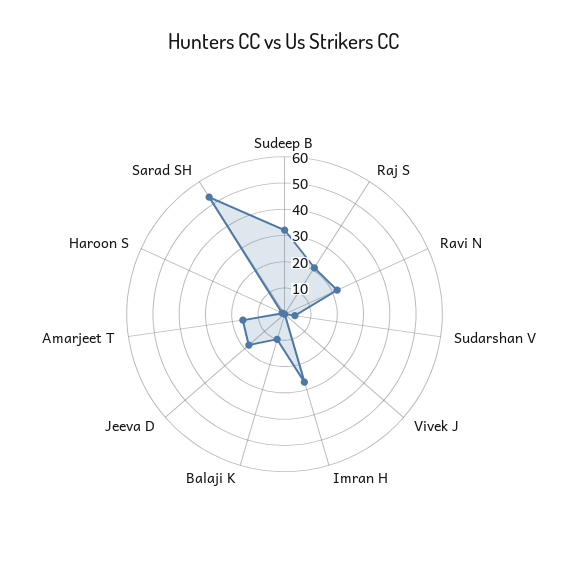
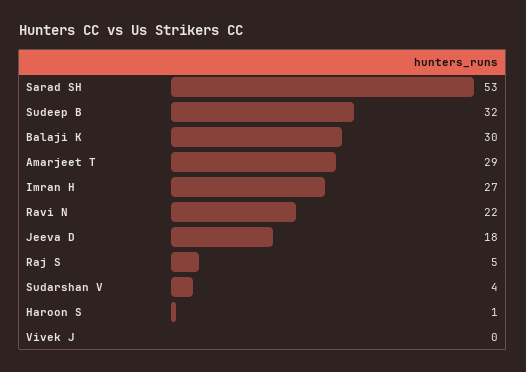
  {
    "Sudeep B": 32,
-   "Raj S": 20,
+   "Raj S": 5,
    "Ravi N": 22,
    "Sudarshan V": 4,
    "Vivek J": 0,
    "Imran H": 27,
-   "Balaji K": 10,
+   "Balaji K": 30,
    "Jeeva D": 18,
-   "Amarjeet T": 15,
+   "Amarjeet T": 29,
    "Haroon S": 1,
    "Sarad SH": 53
  }

